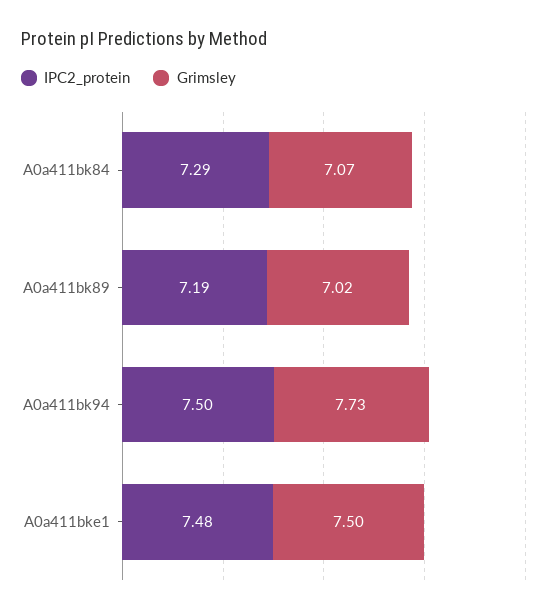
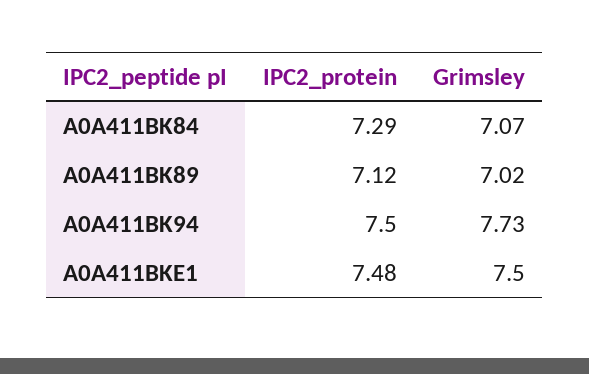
  {
    "IPC2_protein": {
      "A0a411bk84": 7.29,
-     "A0a411bk89": 7.19,
+     "A0a411bk89": 7.12,
      "A0a411bk94": 7.5,
      "A0a411bke1": 7.48
    },
    "Grimsley": {
      "A0a411bk84": 7.07,
      "A0a411bk89": 7.02,
      "A0a411bk94": 7.73,
      "A0a411bke1": 7.5
    }
  }

